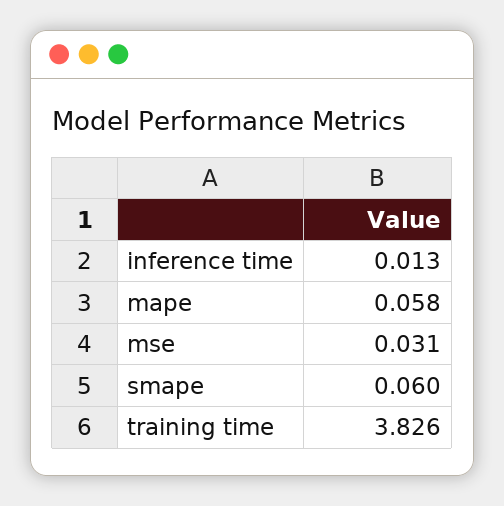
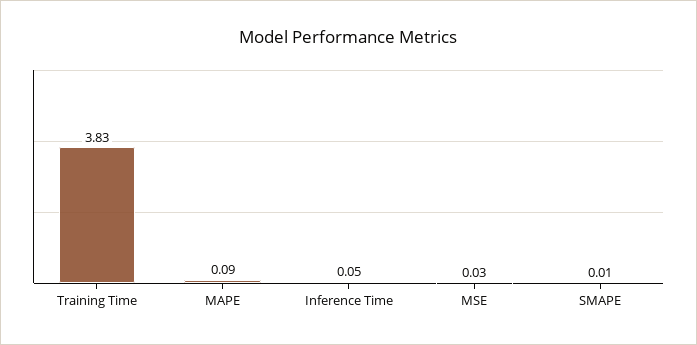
  {
-   "inference time": 0.013,
+   "inference time": 0.05,
-   "mape": 0.058,
+   "mape": 0.09,
    "mse": 0.031,
-   "smape": 0.06,
+   "smape": 0.01,
    "training time": 3.826
  }

